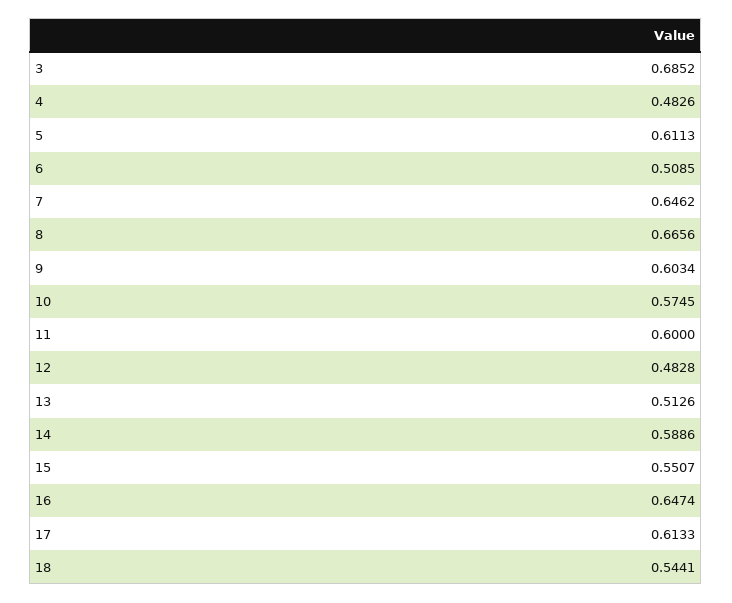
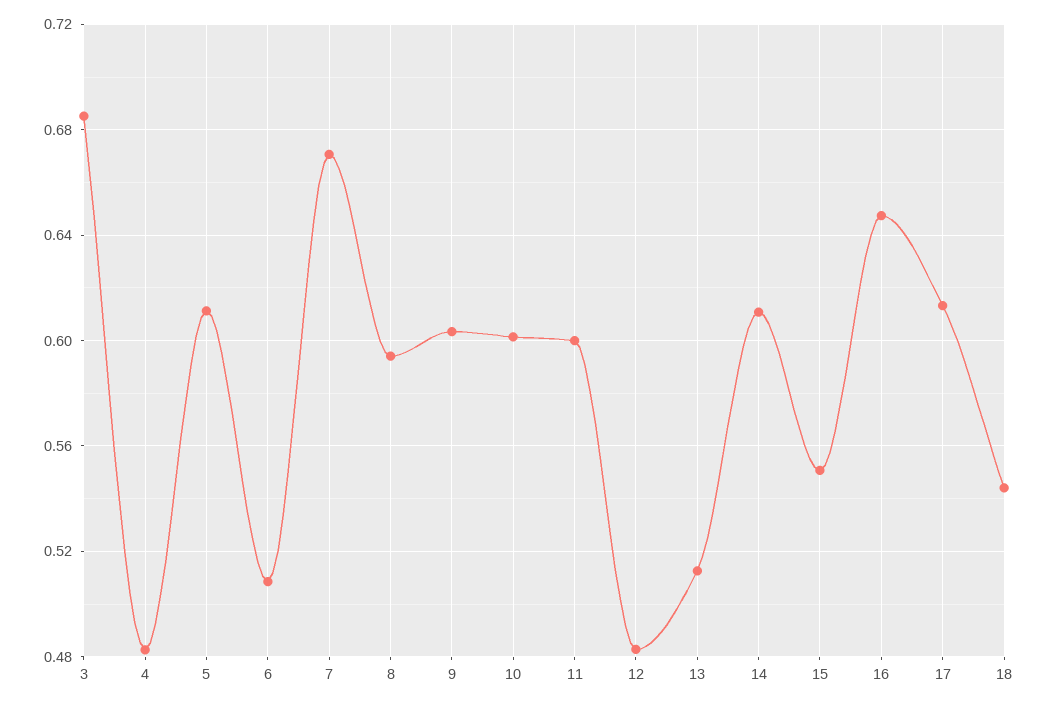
  {
    "3": 0.6852,
    "4": 0.4826,
    "5": 0.6113,
    "6": 0.5085,
-   "7": 0.6462,
+   "7": 0.67,
-   "8": 0.6656,
+   "8": 0.595,
    "9": 0.6034,
-   "10": 0.5745,
+   "10": 0.6,
    "11": 0.6,
    "12": 0.4828,
    "13": 0.5126,
-   "14": 0.5886,
+   "14": 0.61,
    "15": 0.5507,
    "16": 0.6474,
    "17": 0.6133,
    "18": 0.5441
  }

